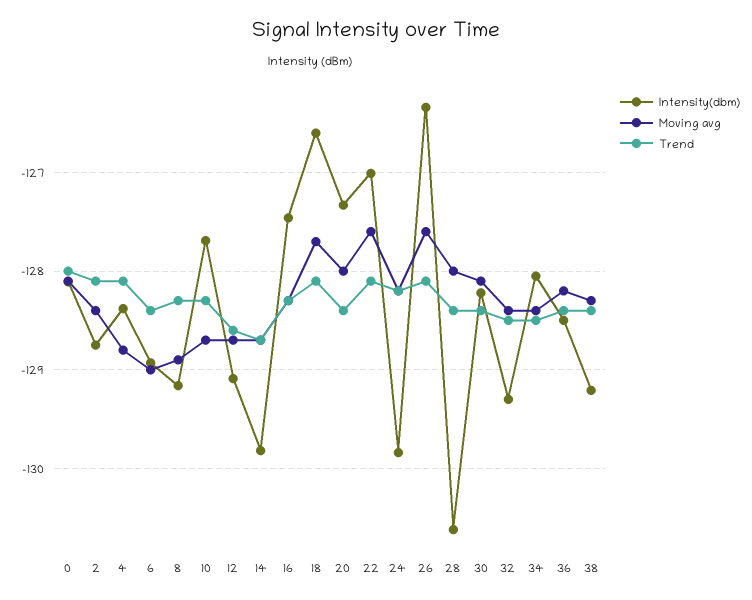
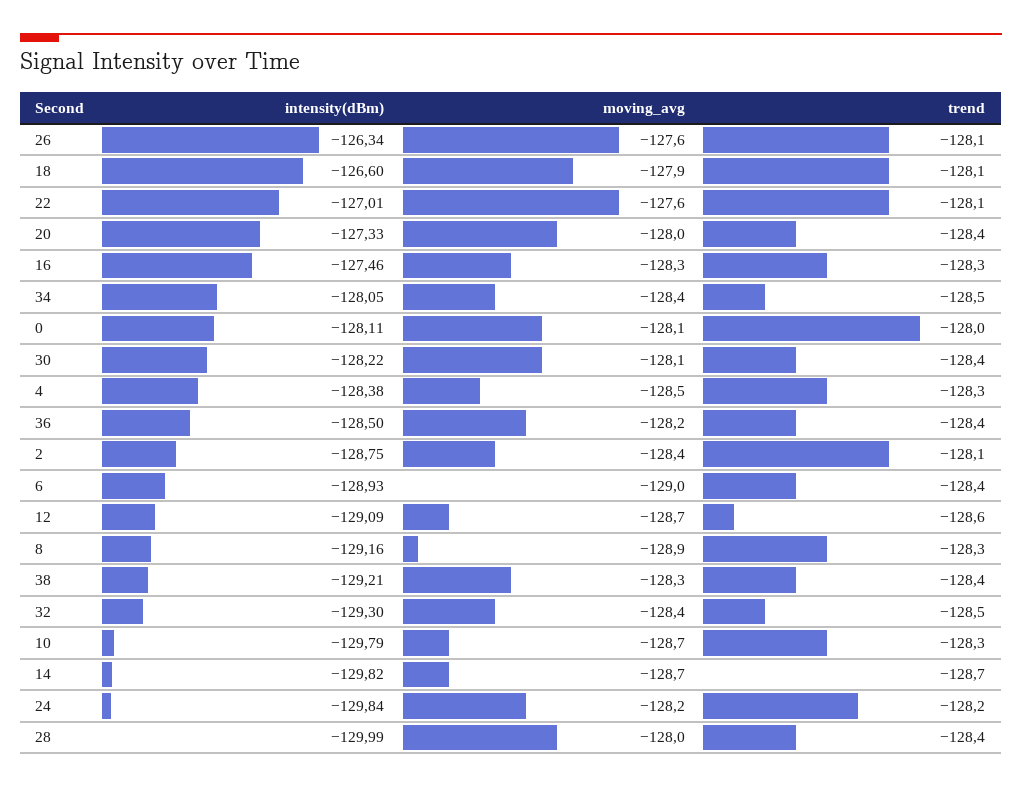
  {
    "Intensity(dbm)": {
      "0": -128.11,
      "2": -128.75,
      "4": -128.38,
      "6": -128.93,
      "8": -129.16,
-     "10": -127.7,
+     "10": -129.79,
      "12": -129.09,
      "14": -129.82,
      "16": -127.46,
      "18": -126.6,
      "20": -127.33,
      "22": -127.01,
      "24": -129.84,
      "26": -126.34,
-     "28": -130.6,
+     "28": -129.99,
      "30": -128.22,
      "32": -129.3,
      "34": -128.05,
      "36": -128.5,
      "38": -129.21
    },
    "Moving avg": {
      "0": -128.1,
      "2": -128.4,
-     "4": -128.8,
+     "4": -128.5,
      "6": -129,
      "8": -128.9,
      "10": -128.7,
      "12": -128.7,
      "14": -128.7,
      "16": -128.3,
-     "18": -127.7,
+     "18": -127.9,
      "20": -128,
      "22": -127.6,
      "24": -128.2,
      "26": -127.6,
      "28": -128,
      "30": -128.1,
      "32": -128.4,
      "34": -128.4,
      "36": -128.2,
      "38": -128.3
    },
    "Trend": {
      "0": -128,
      "2": -128.1,
-     "4": -128.1,
+     "4": -128.3,
      "6": -128.4,
      "8": -128.3,
      "10": -128.3,
      "12": -128.6,
      "14": -128.7,
      "16": -128.3,
      "18": -128.1,
      "20": -128.4,
      "22": -128.1,
      "24": -128.2,
      "26": -128.1,
      "28": -128.4,
      "30": -128.4,
      "32": -128.5,
      "34": -128.5,
      "36": -128.4,
      "38": -128.4
    }
  }

